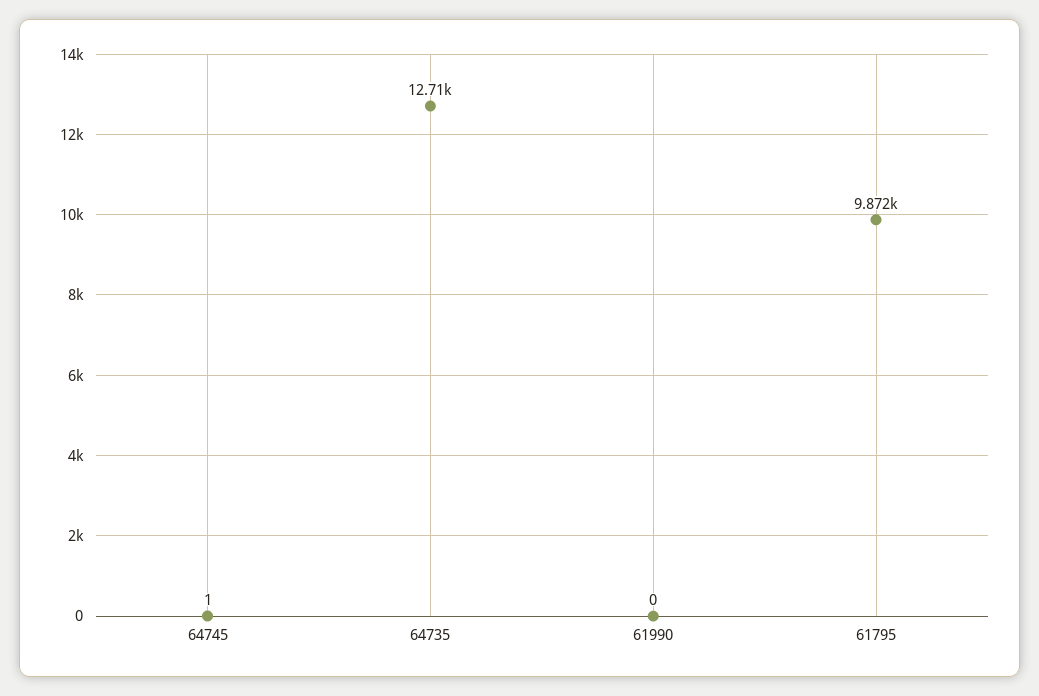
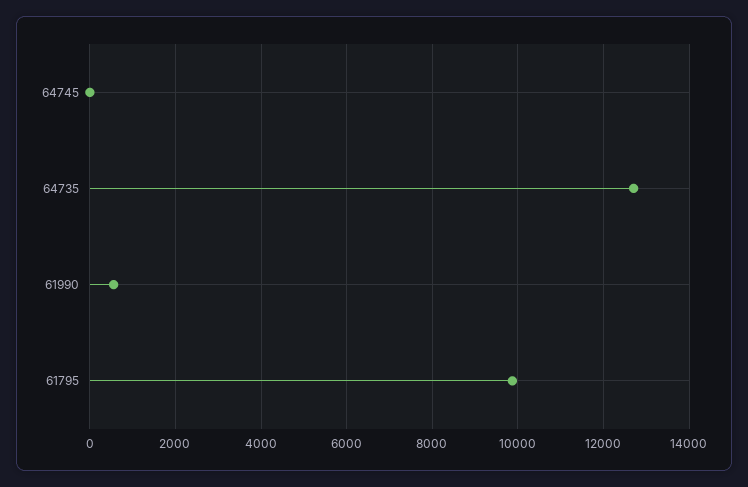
  {
    "64745": 1,
    "64735": 12710,
-   "61990": 0,
+   "61990": 600,
    "61795": 9872
  }

